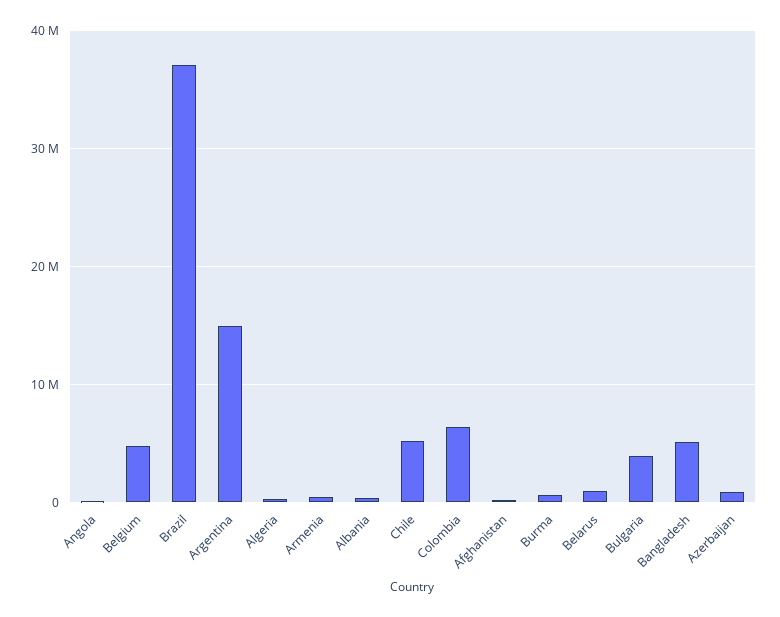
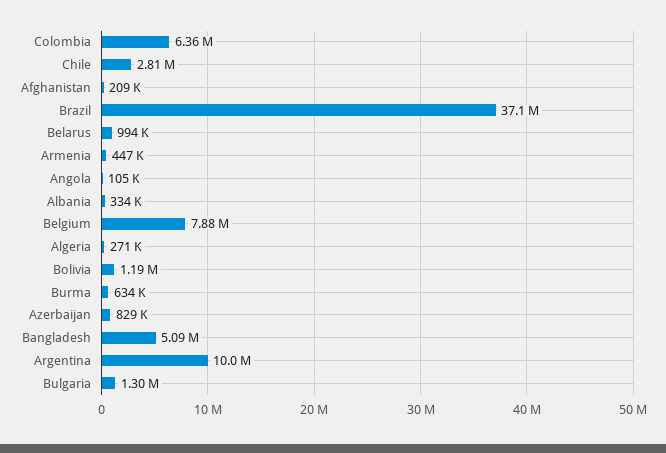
  {
    "Angola": 105000,
-   "Belgium": 5000000,
+   "Belgium": 7880000,
    "Brazil": 37100000,
-   "Argentina": 15000000,
+   "Argentina": 10000000,
    "Algeria": 271000,
    "Armenia": 447000,
    "Albania": 334000,
-   "Chile": 5000000,
+   "Chile": 2810000,
    "Colombia": 6360000,
    "Afghanistan": 209000,
    "Burma": 634000,
    "Belarus": 994000,
-   "Bulgaria": 4000000,
+   "Bulgaria": 1300000,
    "Bangladesh": 5090000,
-   "Azerbaijan": 829000
+   "Azerbaijan": 829000,
+   "Bolivia": 1190000
  }

